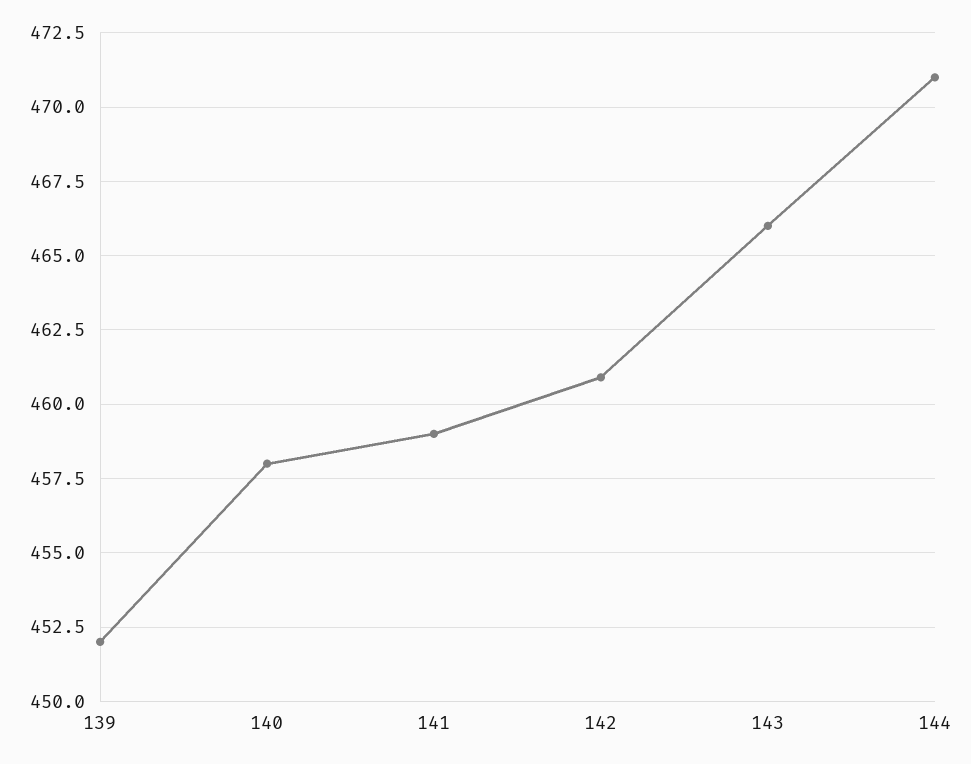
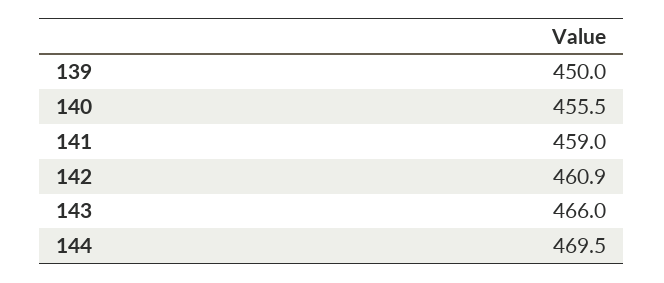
  {
-   "139": 452,
+   "139": 450,
-   "140": 458,
+   "140": 455.5,
    "141": 459,
    "142": 460.9,
    "143": 466,
-   "144": 471
+   "144": 469.5
  }

